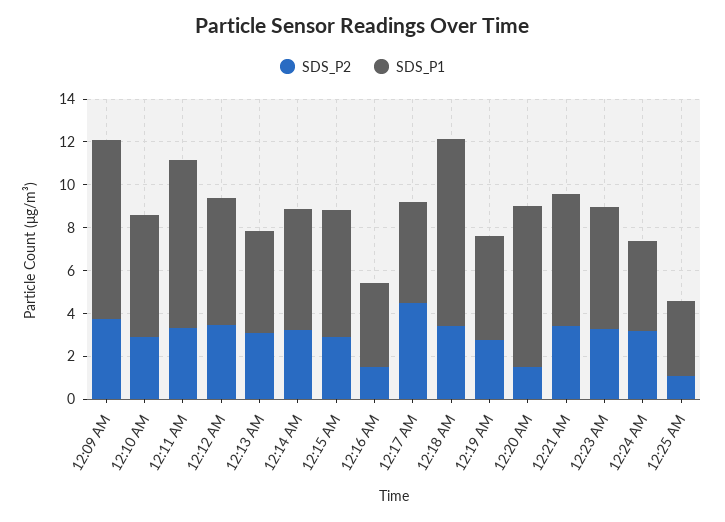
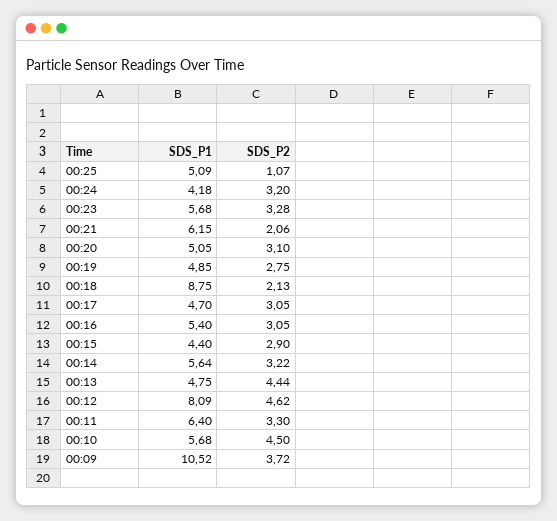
  {
    "SDS_P2": {
      "12:09 AM": 3.72,
-     "12:10 AM": 3,
+     "12:10 AM": 4.5,
      "12:11 AM": 3.3,
-     "12:12 AM": 3.5,
+     "12:12 AM": 4.62,
-     "12:13 AM": 3,
+     "12:13 AM": 4.44,
      "12:14 AM": 3.22,
      "12:15 AM": 2.9,
-     "12:16 AM": 1.5,
+     "12:16 AM": 3.05,
-     "12:17 AM": 4.5,
+     "12:17 AM": 3.05,
-     "12:18 AM": 3.5,
+     "12:18 AM": 2.13,
      "12:19 AM": 2.75,
-     "12:20 AM": 1.5,
+     "12:20 AM": 3.1,
-     "12:21 AM": 3.5,
+     "12:21 AM": 2.06,
      "12:23 AM": 3.28,
      "12:24 AM": 3.2,
      "12:25 AM": 1.07
    },
    "SDS_P1": {
-     "12:09 AM": 8.5,
+     "12:09 AM": 10.52,
      "12:10 AM": 5.68,
-     "12:11 AM": 8,
+     "12:11 AM": 6.4,
-     "12:12 AM": 6,
+     "12:12 AM": 8.09,
      "12:13 AM": 4.75,
      "12:14 AM": 5.64,
-     "12:15 AM": 6,
+     "12:15 AM": 4.4,
-     "12:16 AM": 4,
+     "12:16 AM": 5.4,
      "12:17 AM": 4.7,
      "12:18 AM": 8.75,
      "12:19 AM": 4.85,
-     "12:20 AM": 7.5,
+     "12:20 AM": 5.05,
      "12:21 AM": 6.15,
      "12:23 AM": 5.68,
      "12:24 AM": 4.18,
-     "12:25 AM": 3.5
+     "12:25 AM": 5.09
    }
  }

